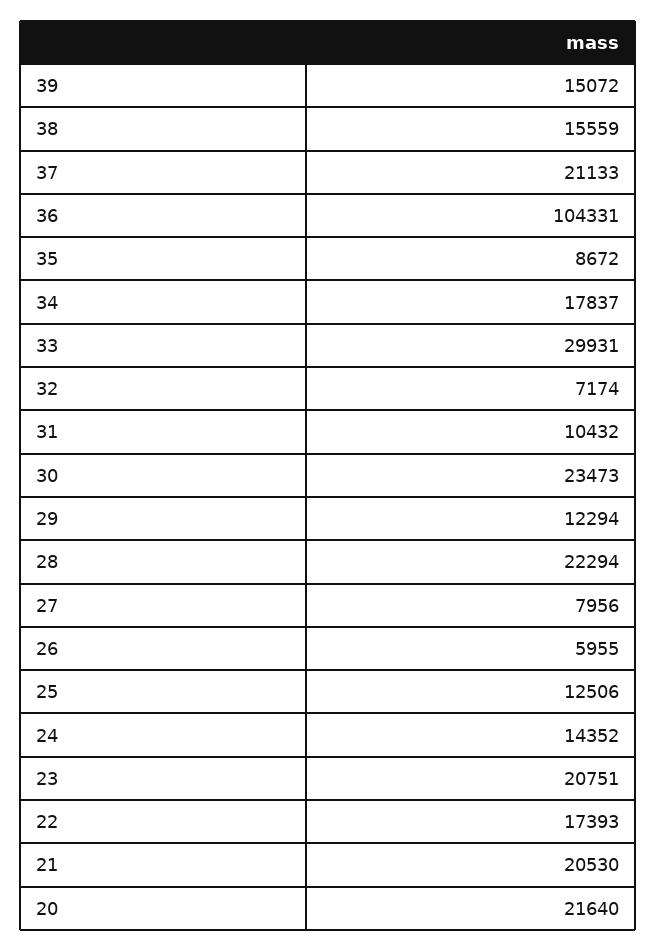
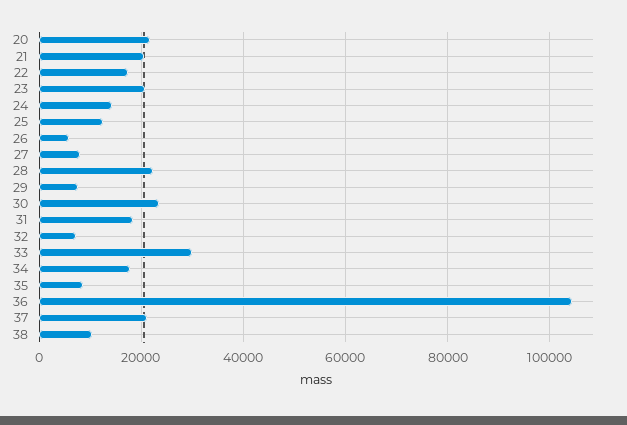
  {
-   "39": 15072,
-   "38": 15559,
+   "38": 10000,
    "37": 21133,
    "36": 104331,
    "35": 8672,
    "34": 17837,
    "33": 29931,
    "32": 7174,
-   "31": 10432,
+   "31": 18000,
    "30": 23473,
-   "29": 12294,
+   "29": 8000,
    "28": 22294,
    "27": 7956,
    "26": 5955,
    "25": 12506,
    "24": 14352,
    "23": 20751,
    "22": 17393,
    "21": 20530,
    "20": 21640
  }

